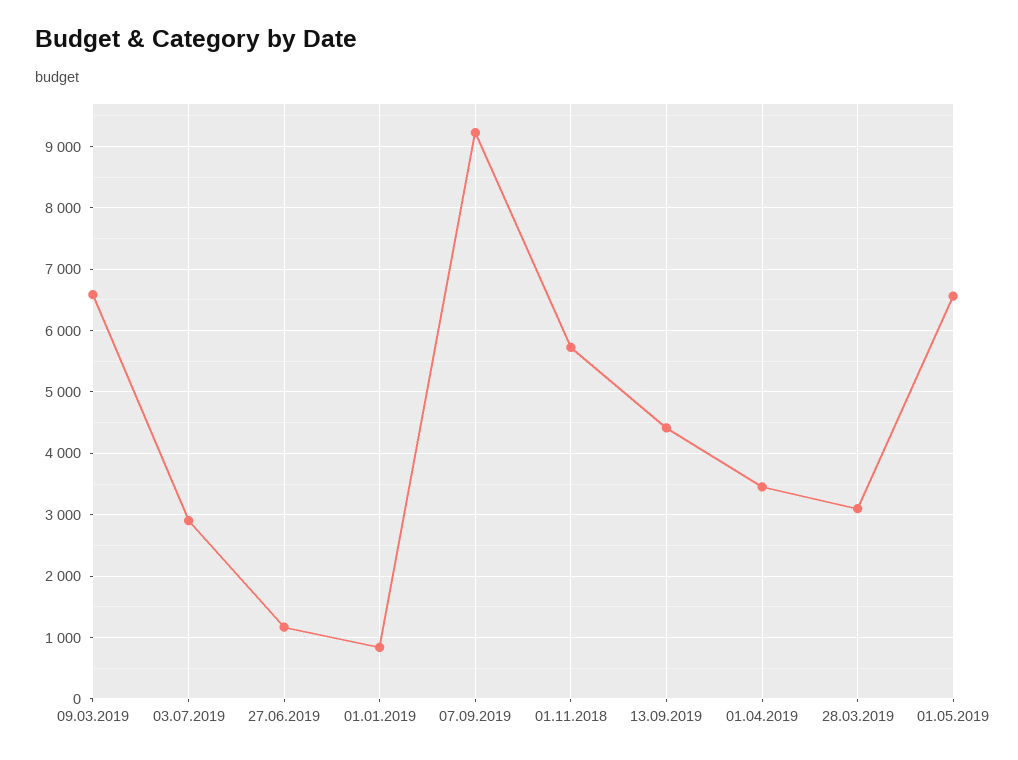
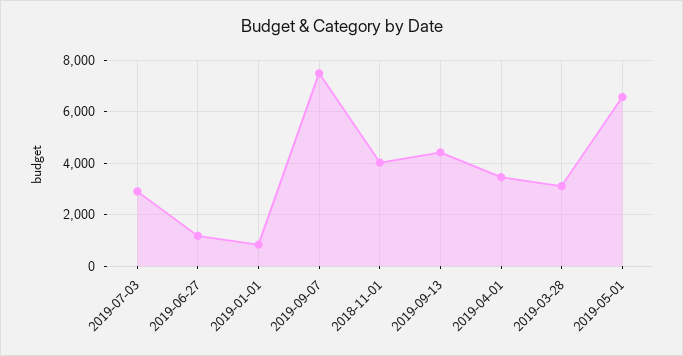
  {
-   "09.03.2019": 6600,
    "03.07.2019": 2900,
    "27.06.2019": 1200,
    "01.01.2019": 800,
-   "07.09.2019": 9200,
+   "07.09.2019": 7500,
-   "01.11.2018": 5700,
+   "01.11.2018": 4000,
    "13.09.2019": 4400,
    "01.04.2019": 3500,
    "28.03.2019": 3100,
    "01.05.2019": 6600
  }

